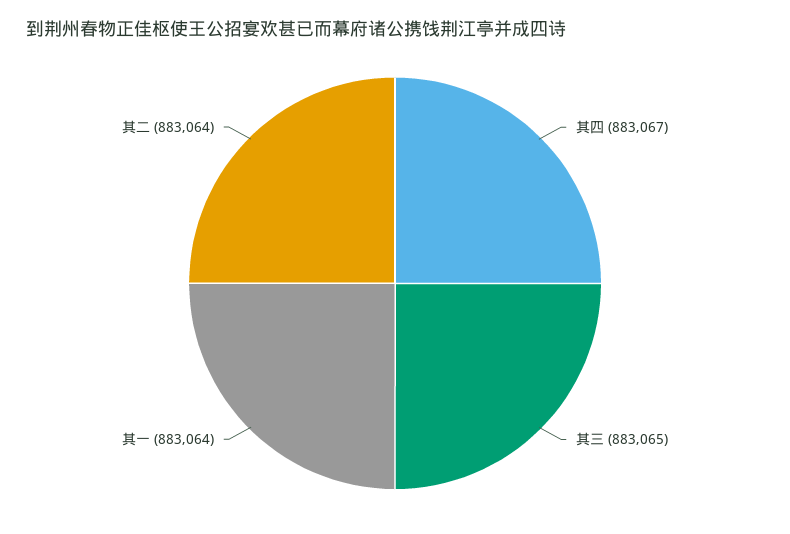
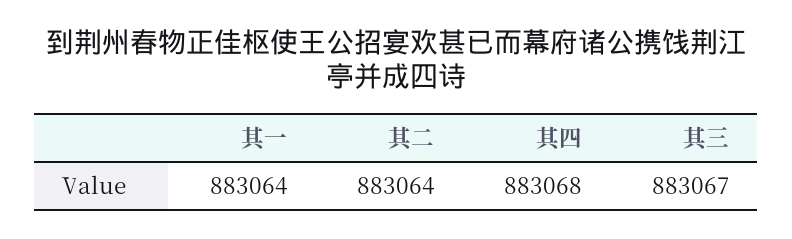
  {
-   "其四": 883067,
+   "其四": 883068,
-   "其三": 883065,
+   "其三": 883067,
    "其一": 883064,
    "其二": 883064
  }

